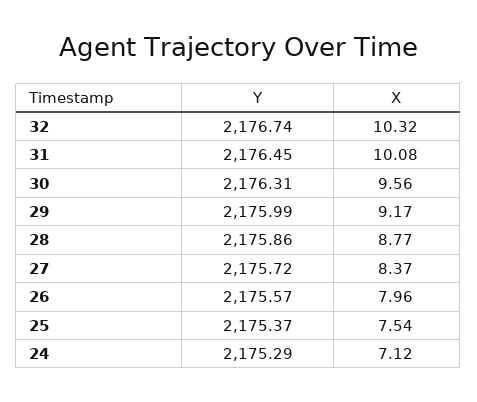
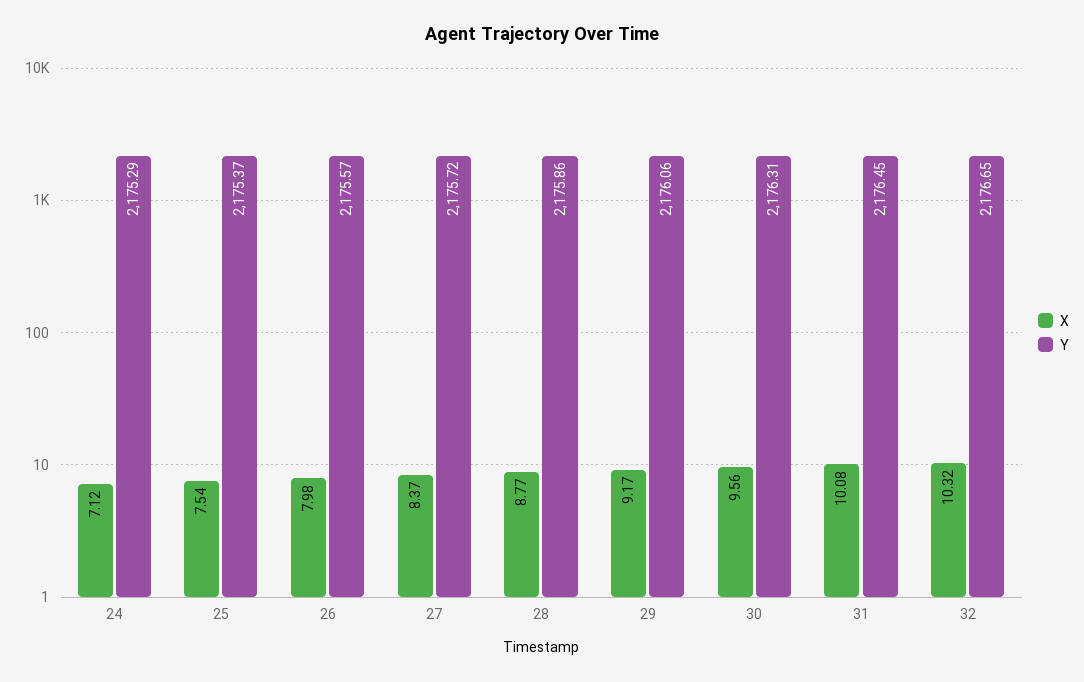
  {
    "Y": {
-     "32": 2176.74,
+     "32": 2176.65,
      "31": 2176.45,
      "30": 2176.31,
-     "29": 2175.99,
+     "29": 2176.06,
      "28": 2175.86,
      "27": 2175.72,
      "26": 2175.57,
      "25": 2175.37,
      "24": 2175.29
    },
    "X": {
      "32": 10.32,
      "31": 10.08,
      "30": 9.56,
      "29": 9.17,
      "28": 8.77,
      "27": 8.37,
-     "26": 7.96,
+     "26": 7.98,
      "25": 7.54,
      "24": 7.12
    }
  }

